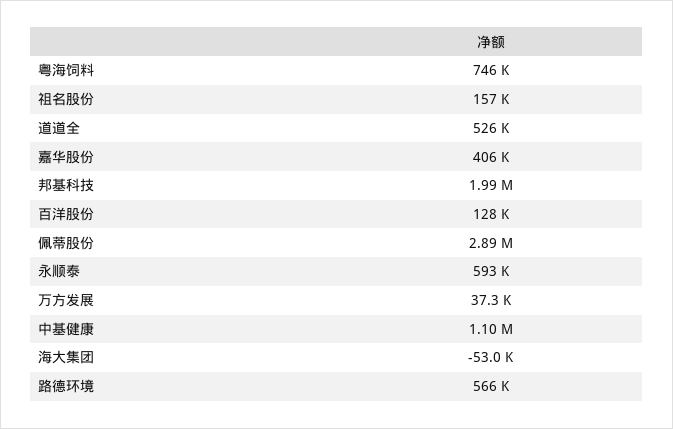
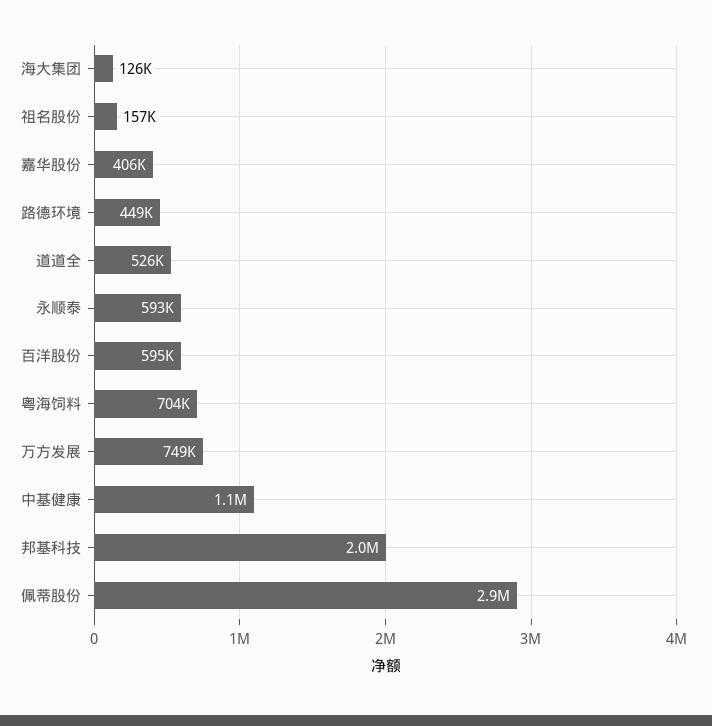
  {
-   "粤海饲料": 746000,
+   "粤海饲料": 704000,
    "祖名股份": 157000,
    "道道全": 526000,
    "嘉华股份": 406000,
    "邦基科技": 1990000,
-   "百洋股份": 128000,
+   "百洋股份": 595000,
    "佩蒂股份": 2890000,
    "永顺泰": 593000,
-   "万方发展": 37300,
+   "万方发展": 749000,
    "中基健康": 1100000,
-   "海大集团": -53000,
+   "海大集团": 126000,
-   "路德环境": 566000
+   "路德环境": 449000
  }

